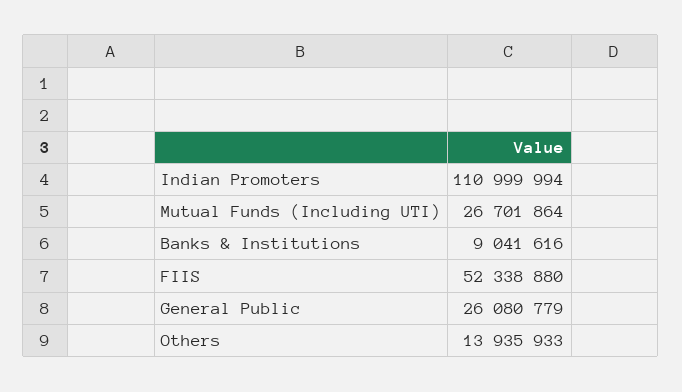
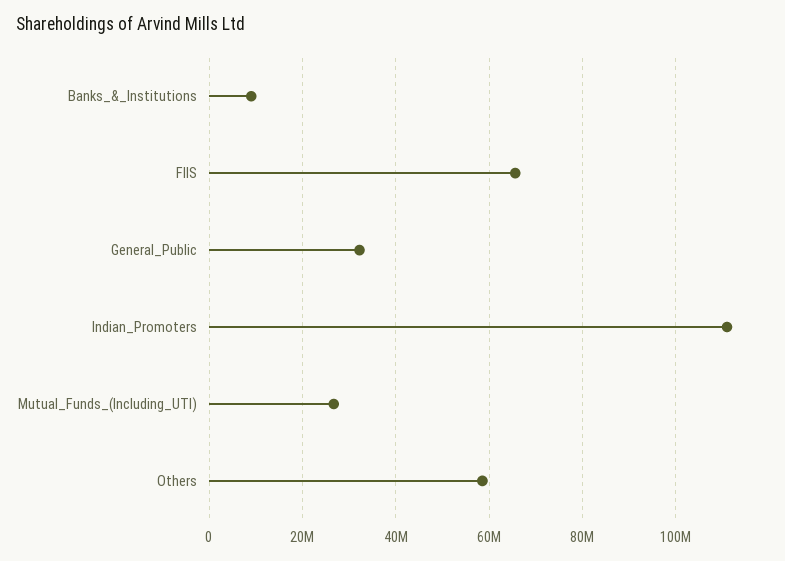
  {
    "Indian Promoters": 110999994,
    "Mutual Funds (Including UTI)": 26701864,
    "Banks & Institutions": 9041616,
-   "FIIS": 52338880,
+   "FIIS": 66000000,
-   "General Public": 26080779,
+   "General Public": 32000000,
-   "Others": 13935933
+   "Others": 58000000
  }

